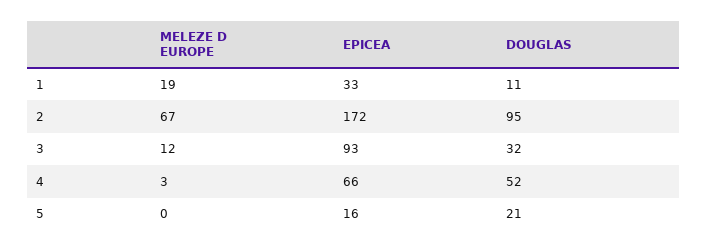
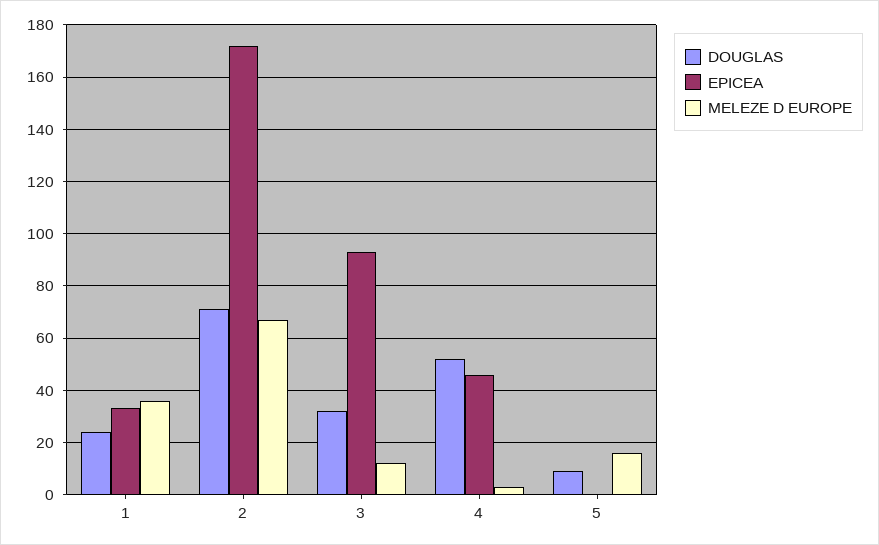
  {
    "MELEZE D EUROPE": {
-     "1": 19,
+     "1": 35,
      "2": 67,
      "3": 12,
      "4": 3,
-     "5": 0
+     "5": 15
    },
    "EPICEA": {
      "1": 33,
      "2": 172,
      "3": 93,
-     "4": 66,
+     "4": 45,
-     "5": 16
+     "5": 0
    },
    "DOUGLAS": {
-     "1": 11,
+     "1": 25,
-     "2": 95,
+     "2": 70,
      "3": 32,
      "4": 52,
-     "5": 21
+     "5": 10
    }
  }

